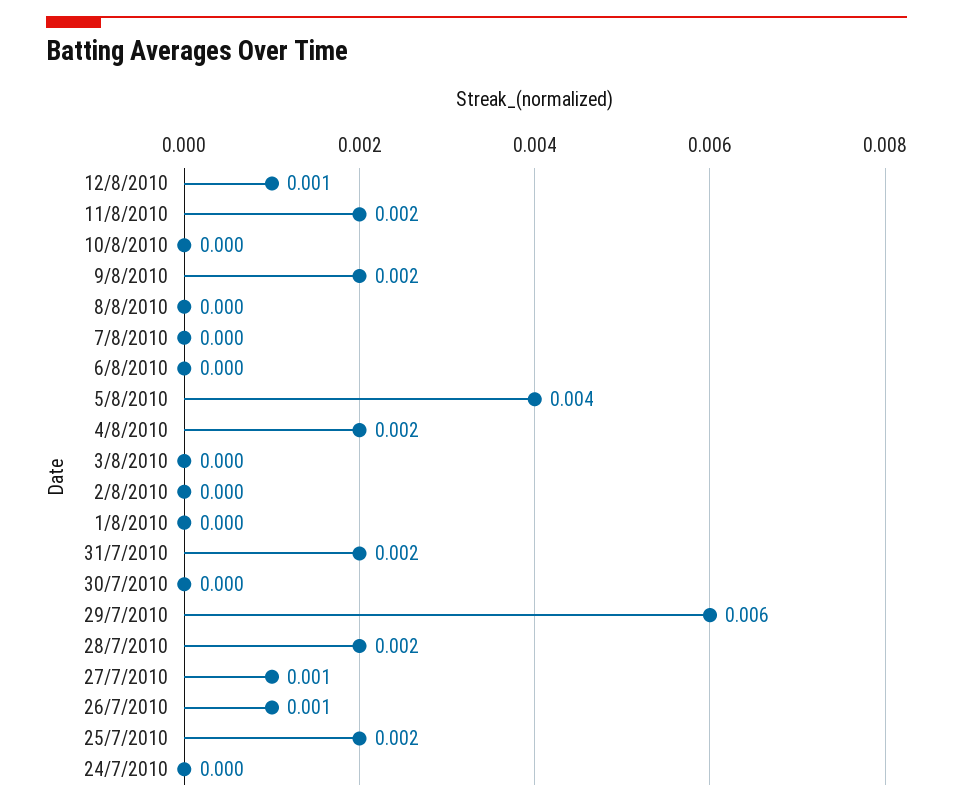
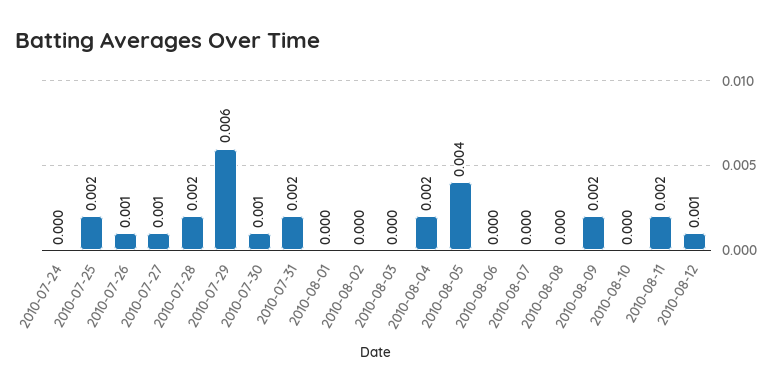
  {
    "12/8/2010": 0.001,
    "11/8/2010": 0.002,
    "10/8/2010": 0,
    "9/8/2010": 0.002,
    "8/8/2010": 0,
    "7/8/2010": 0,
    "6/8/2010": 0,
    "5/8/2010": 0.004,
    "4/8/2010": 0.002,
    "3/8/2010": 0,
    "2/8/2010": 0,
    "1/8/2010": 0,
    "31/7/2010": 0.002,
-   "30/7/2010": 0,
+   "30/7/2010": 0.001,
    "29/7/2010": 0.006,
    "28/7/2010": 0.002,
    "27/7/2010": 0.001,
    "26/7/2010": 0.001,
    "25/7/2010": 0.002,
    "24/7/2010": 0
  }

